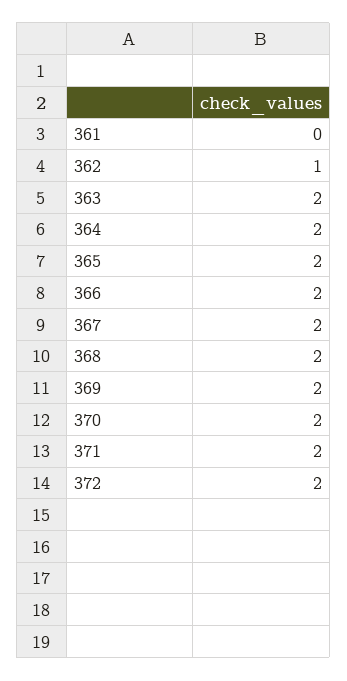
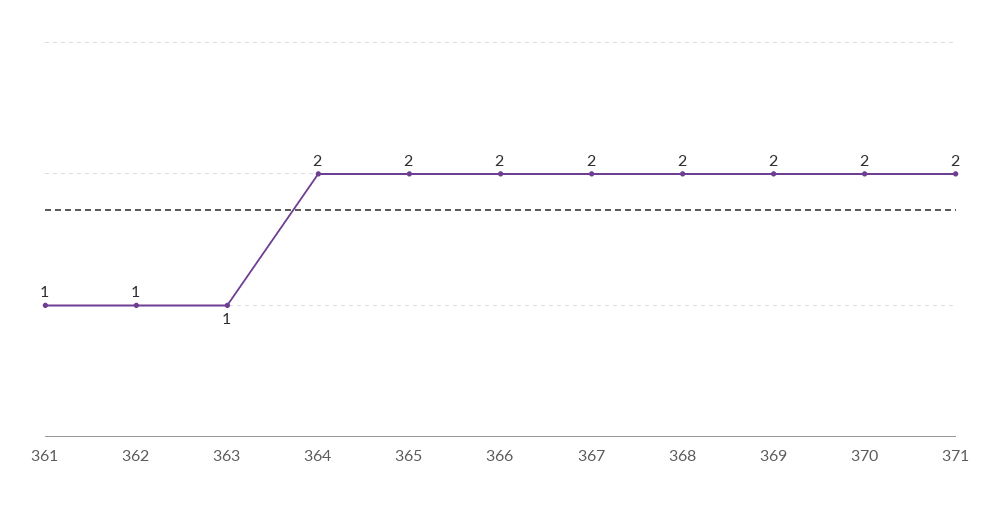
  {
-   "361": 0,
+   "361": 1,
    "362": 1,
-   "363": 2,
+   "363": 1,
    "364": 2,
    "365": 2,
    "366": 2,
    "367": 2,
    "368": 2,
    "369": 2,
    "370": 2,
-   "371": 2,
+   "371": 2
-   "372": 2
  }

